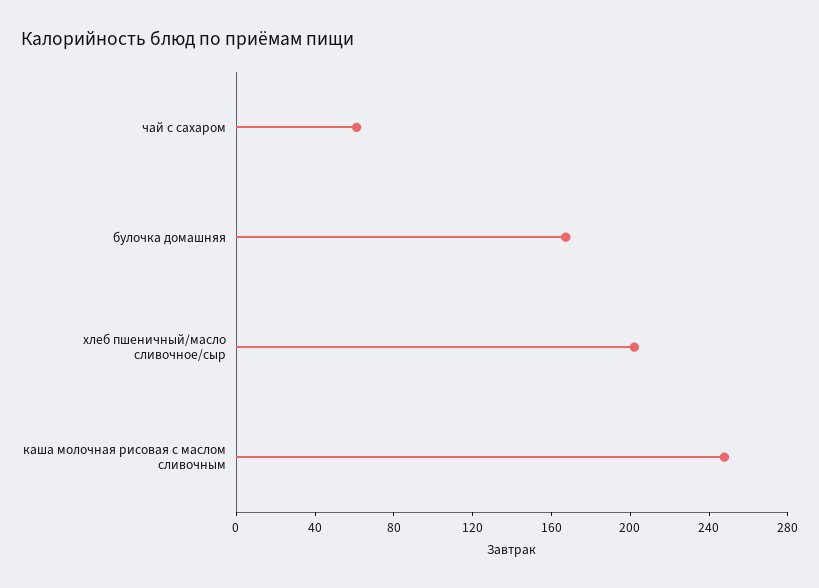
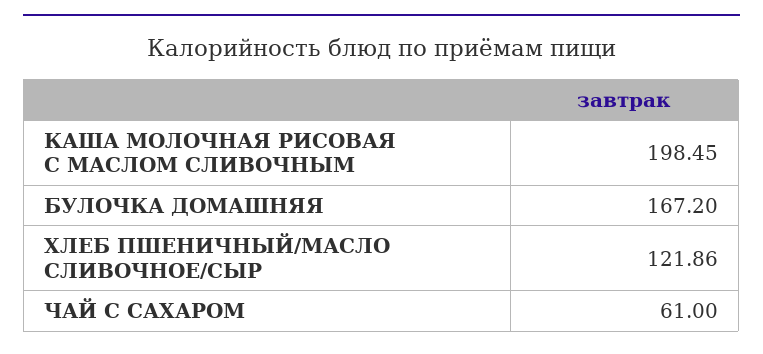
  {
    "чай с сахаром": 61,
    "булочка домашняя": 167.2,
-   "хлеб пшеничный/масло сливочное/сыр": 200,
+   "хлеб пшеничный/масло сливочное/сыр": 121.86,
-   "каша молочная рисовая с маслом сливочным": 250
+   "каша молочная рисовая с маслом сливочным": 198.45
  }

